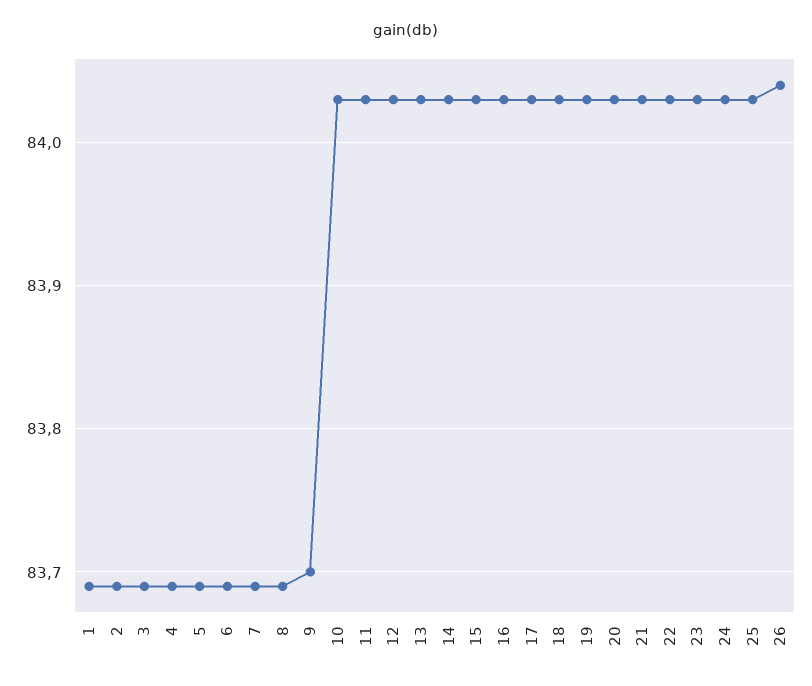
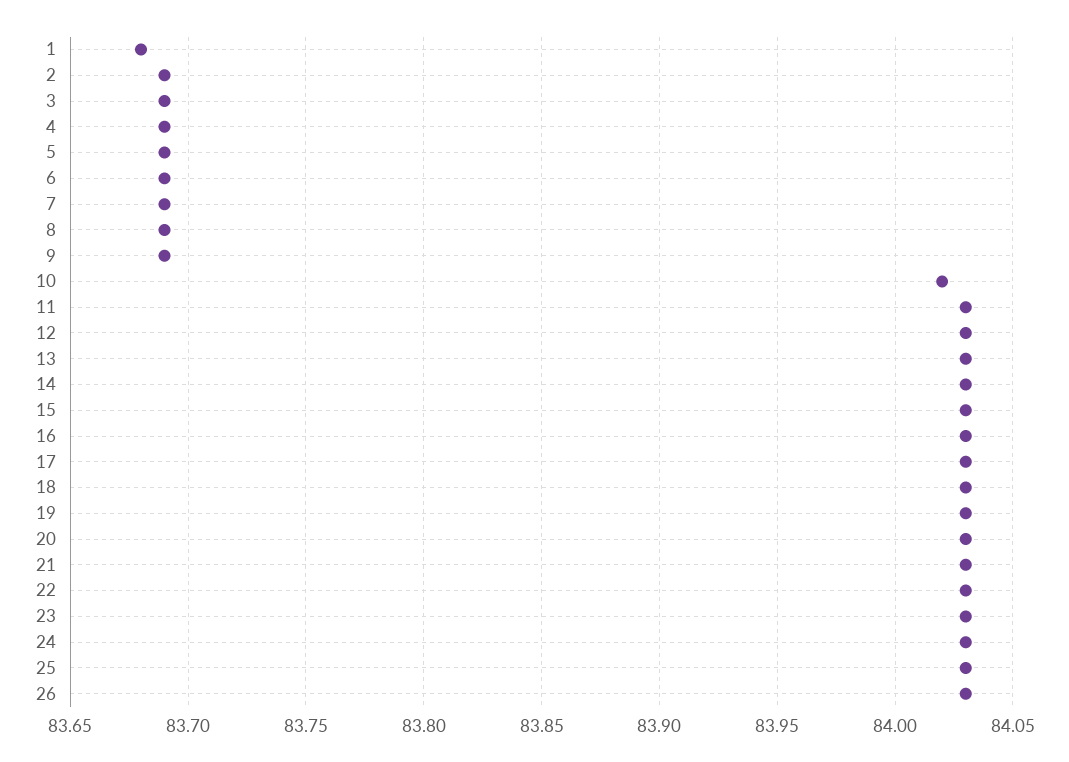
  {
-   "1": 83.69,
+   "1": 83.68,
    "2": 83.69,
    "3": 83.69,
    "4": 83.69,
    "5": 83.69,
    "6": 83.69,
    "7": 83.69,
    "8": 83.69,
-   "9": 83.7,
+   "9": 83.69,
-   "10": 84.03,
+   "10": 84.02,
    "11": 84.03,
    "12": 84.03,
    "13": 84.03,
    "14": 84.03,
    "15": 84.03,
    "16": 84.03,
    "17": 84.03,
    "18": 84.03,
    "19": 84.03,
    "20": 84.03,
    "21": 84.03,
    "22": 84.03,
    "23": 84.03,
    "24": 84.03,
    "25": 84.03,
-   "26": 84.04
+   "26": 84.03
  }

